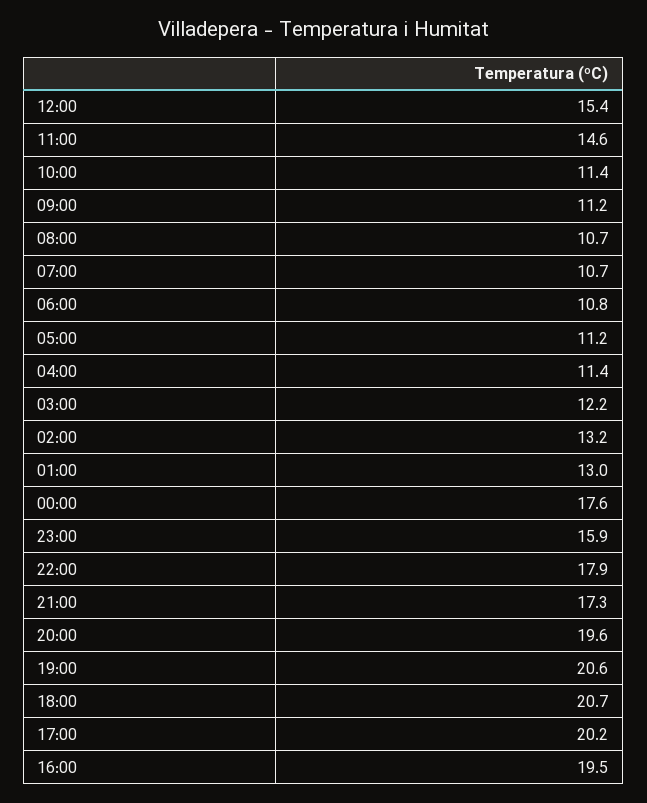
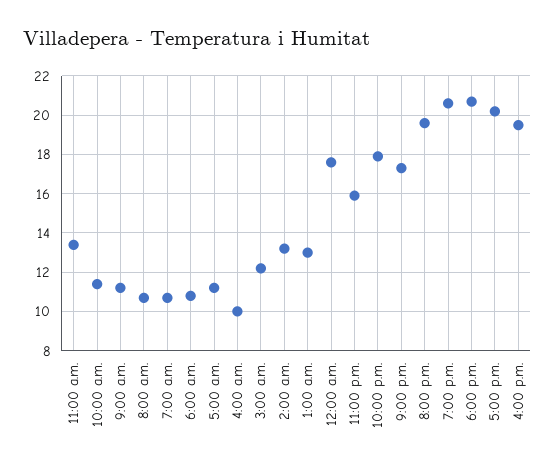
  {
-   "12:00": 15.4,
-   "11:00": 14.6,
+   "11:00": 13.5,
    "10:00": 11.4,
    "09:00": 11.2,
    "08:00": 10.7,
    "07:00": 10.7,
    "06:00": 10.8,
    "05:00": 11.2,
-   "04:00": 11.4,
+   "04:00": 10,
    "03:00": 12.2,
    "02:00": 13.2,
    "01:00": 13,
    "00:00": 17.6,
    "23:00": 15.9,
    "22:00": 17.9,
    "21:00": 17.3,
    "20:00": 19.6,
    "19:00": 20.6,
    "18:00": 20.7,
    "17:00": 20.2,
    "16:00": 19.5
  }

